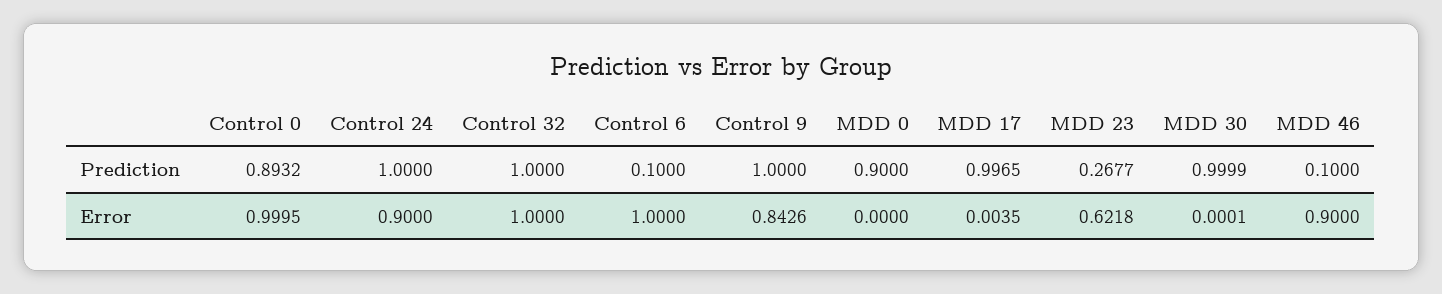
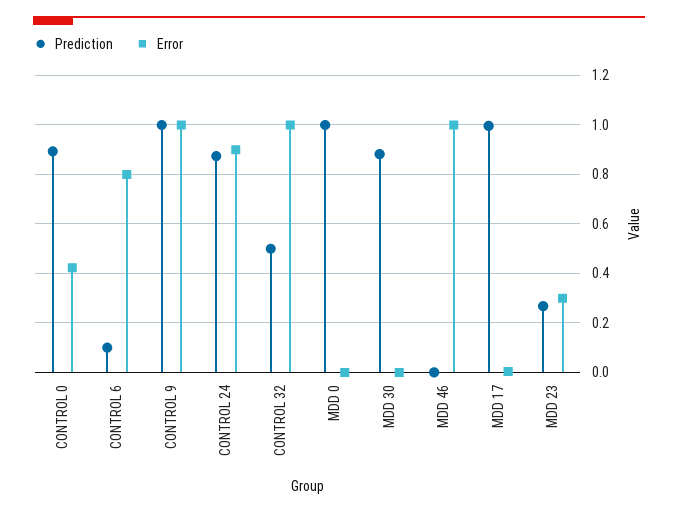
  {
    "Prediction": {
      "Control 0": 0.8932,
-     "Control 24": 1,
+     "Control 24": 0.875,
-     "Control 32": 1,
+     "Control 32": 0.5,
      "Control 6": 0.1,
      "Control 9": 1,
-     "MDD 0": 0.9,
+     "MDD 0": 1,
      "MDD 17": 0.9965,
      "MDD 23": 0.2677,
-     "MDD 30": 0.9999,
+     "MDD 30": 0.875,
-     "MDD 46": 0.1
+     "MDD 46": 0
    },
    "Error": {
-     "Control 0": 0.9995,
+     "Control 0": 0.425,
      "Control 24": 0.9,
      "Control 32": 1,
-     "Control 6": 1,
+     "Control 6": 0.8,
-     "Control 9": 0.8426,
+     "Control 9": 1,
      "MDD 0": 0,
      "MDD 17": 0.0035,
-     "MDD 23": 0.6218,
+     "MDD 23": 0.3,
      "MDD 30": 0.0001,
-     "MDD 46": 0.9
+     "MDD 46": 1
    }
  }

